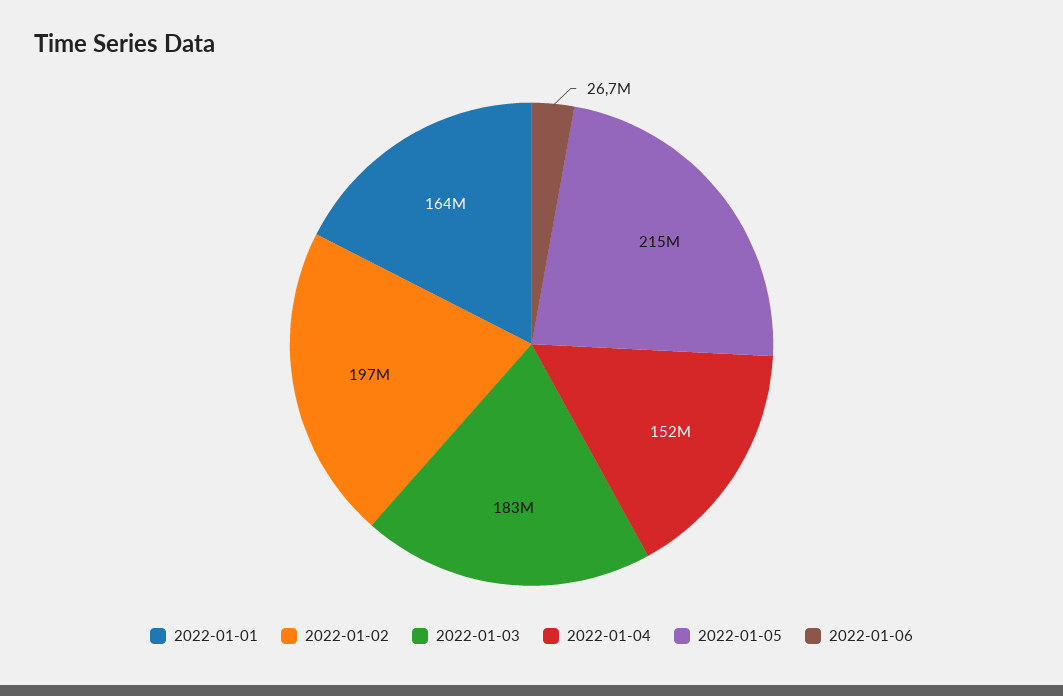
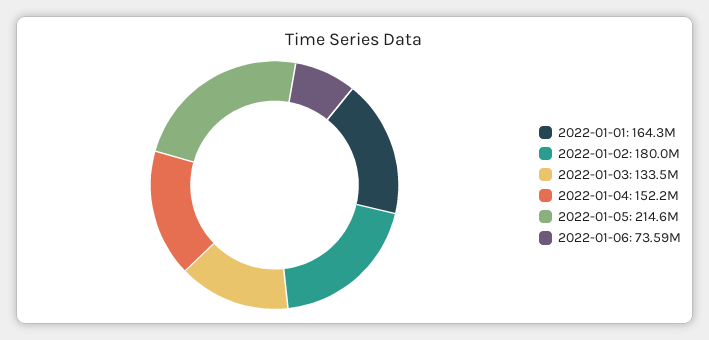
  {
    "2022-01-01": 164300000,
-   "2022-01-02": 197000000,
+   "2022-01-02": 180000000,
-   "2022-01-03": 183000000,
+   "2022-01-03": 133500000,
    "2022-01-04": 152200000,
    "2022-01-05": 214600000,
-   "2022-01-06": 26700000
+   "2022-01-06": 73590000
  }

